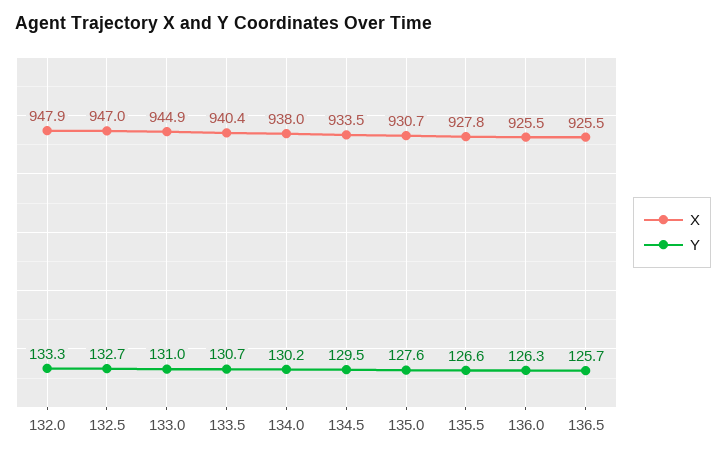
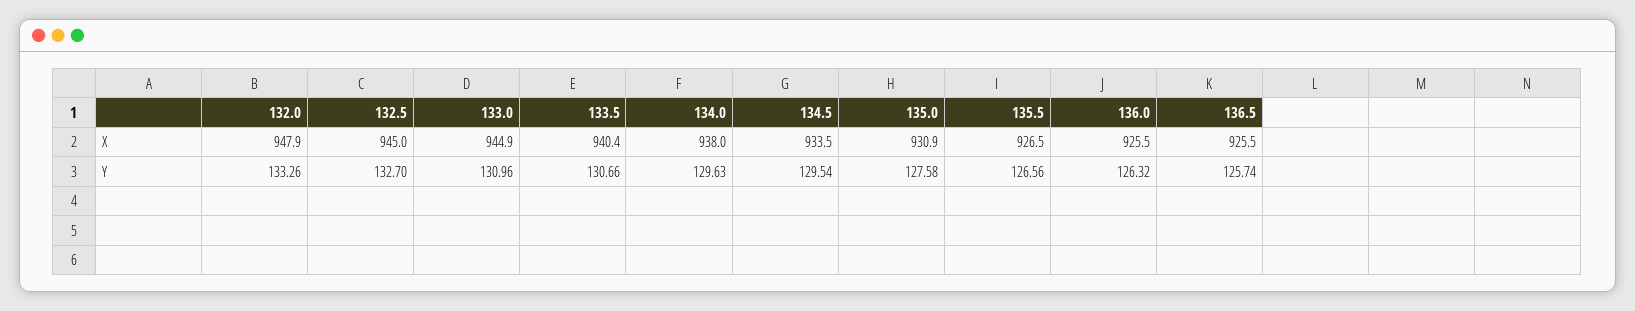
  {
    "X": {
      "132.0": 947.9,
-     "132.5": 947,
+     "132.5": 945,
      "133.0": 944.9,
      "133.5": 940.4,
      "134.0": 938,
      "134.5": 933.5,
-     "135.0": 930.7,
+     "135.0": 930.9,
-     "135.5": 927.8,
+     "135.5": 926.5,
      "136.0": 925.5,
      "136.5": 925.5
    },
    "Y": {
      "132.0": 133.26,
      "132.5": 132.7,
      "133.0": 130.96,
      "133.5": 130.66,
-     "134.0": 130.2,
+     "134.0": 129.63,
      "134.5": 129.54,
      "135.0": 127.58,
      "135.5": 126.56,
      "136.0": 126.32,
      "136.5": 125.74
    }
  }

